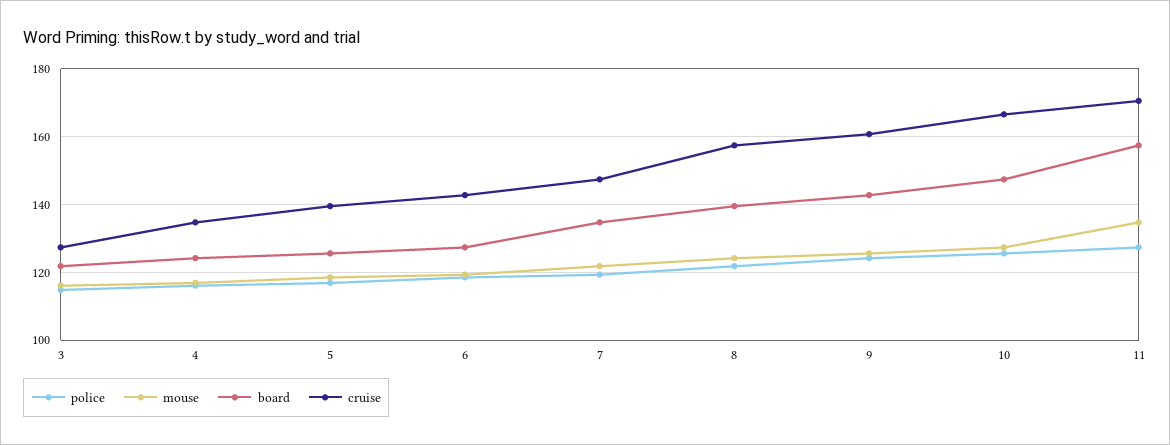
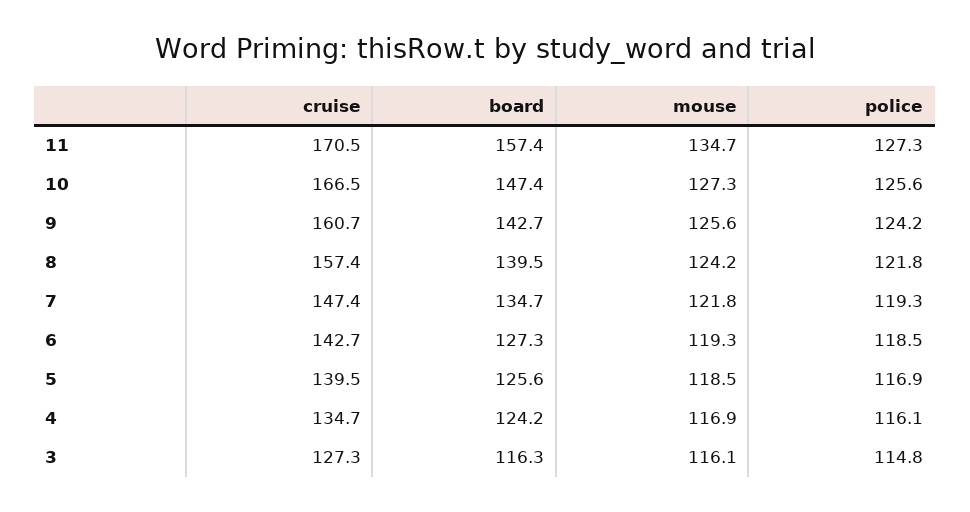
  {
    "police": {
      "3": 114.8,
      "4": 116.1,
      "5": 116.9,
      "6": 118.5,
      "7": 119.3,
      "8": 121.8,
      "9": 124.2,
      "10": 125.6,
      "11": 127.3
    },
    "mouse": {
      "3": 116.1,
      "4": 116.9,
      "5": 118.5,
      "6": 119.3,
      "7": 121.8,
      "8": 124.2,
      "9": 125.6,
      "10": 127.3,
      "11": 134.7
    },
    "board": {
-     "3": 122,
+     "3": 116.3,
      "4": 124.2,
      "5": 125.6,
      "6": 127.3,
      "7": 134.7,
      "8": 139.5,
      "9": 142.7,
      "10": 147.4,
      "11": 157.4
    },
    "cruise": {
      "3": 127.3,
      "4": 134.7,
      "5": 139.5,
      "6": 142.7,
      "7": 147.4,
      "8": 157.4,
      "9": 160.7,
      "10": 166.5,
      "11": 170.5
    }
  }

